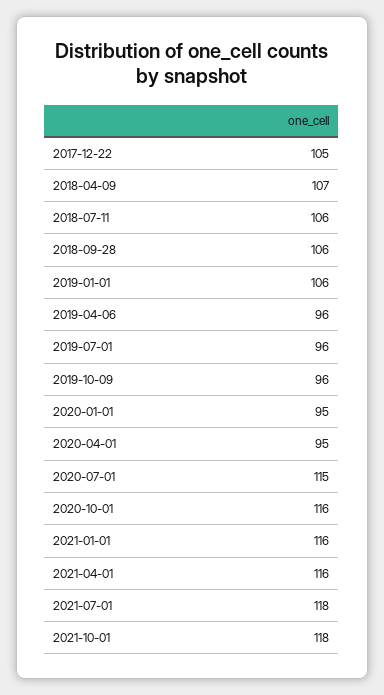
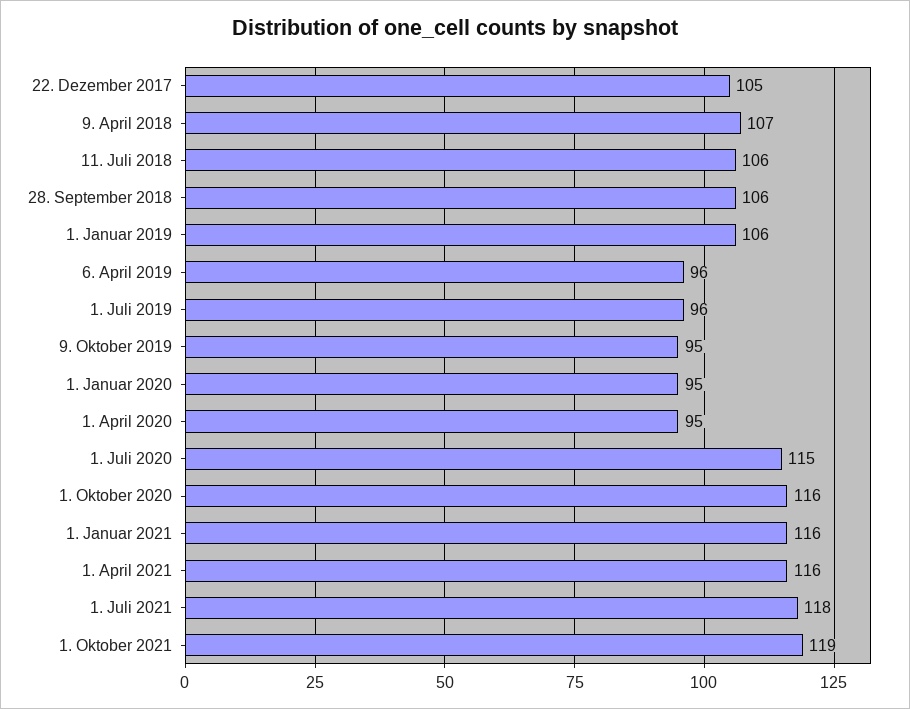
  {
    "2017-12-22": 105,
    "2018-04-09": 107,
    "2018-07-11": 106,
    "2018-09-28": 106,
    "2019-01-01": 106,
    "2019-04-06": 96,
    "2019-07-01": 96,
-   "2019-10-09": 96,
+   "2019-10-09": 95,
    "2020-01-01": 95,
    "2020-04-01": 95,
    "2020-07-01": 115,
    "2020-10-01": 116,
    "2021-01-01": 116,
    "2021-04-01": 116,
    "2021-07-01": 118,
-   "2021-10-01": 118
+   "2021-10-01": 119
  }

